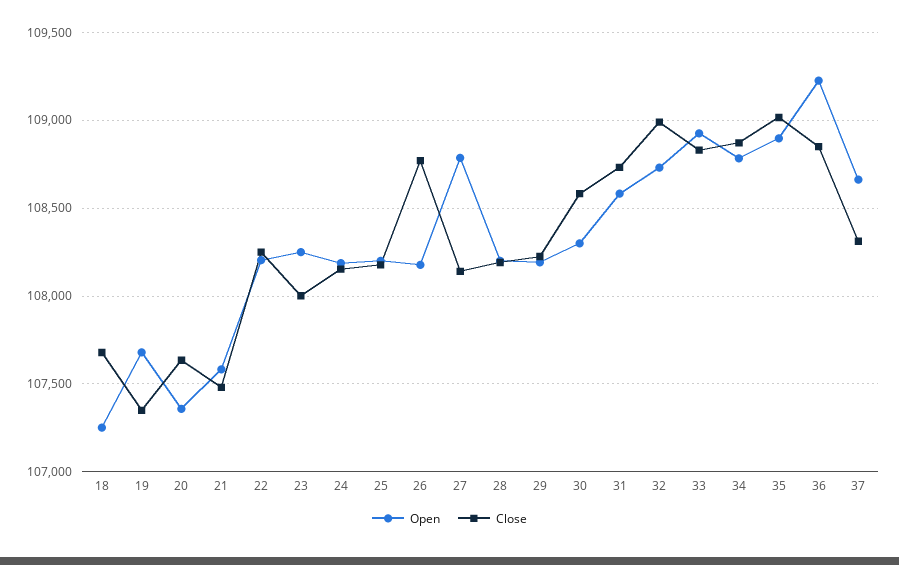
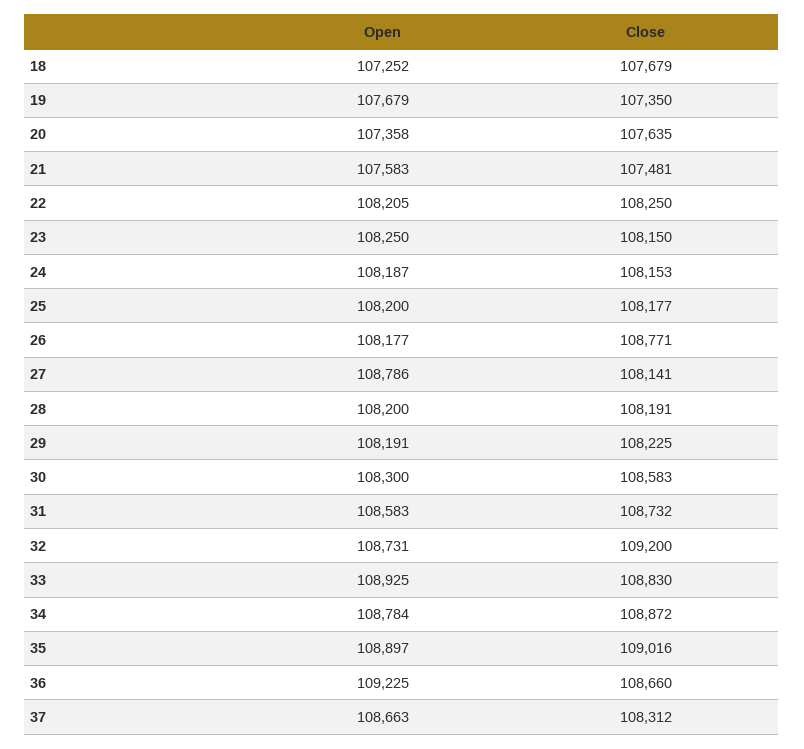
  {
    "Open": {
      "18": 107252,
      "19": 107679,
      "20": 107358,
      "21": 107583,
      "22": 108205,
      "23": 108250,
      "24": 108187,
      "25": 108200,
      "26": 108177,
      "27": 108786,
      "28": 108200,
      "29": 108191,
      "30": 108300,
      "31": 108583,
      "32": 108731,
      "33": 108925,
      "34": 108784,
      "35": 108897,
      "36": 109225,
      "37": 108663
    },
    "Close": {
      "18": 107679,
      "19": 107350,
      "20": 107635,
      "21": 107481,
      "22": 108250,
-     "23": 108000,
+     "23": 108150,
      "24": 108153,
      "25": 108177,
      "26": 108771,
      "27": 108141,
      "28": 108191,
      "29": 108225,
      "30": 108583,
      "31": 108732,
-     "32": 109000,
+     "32": 109200,
      "33": 108830,
      "34": 108872,
      "35": 109016,
-     "36": 108850,
+     "36": 108660,
      "37": 108312
    }
  }

